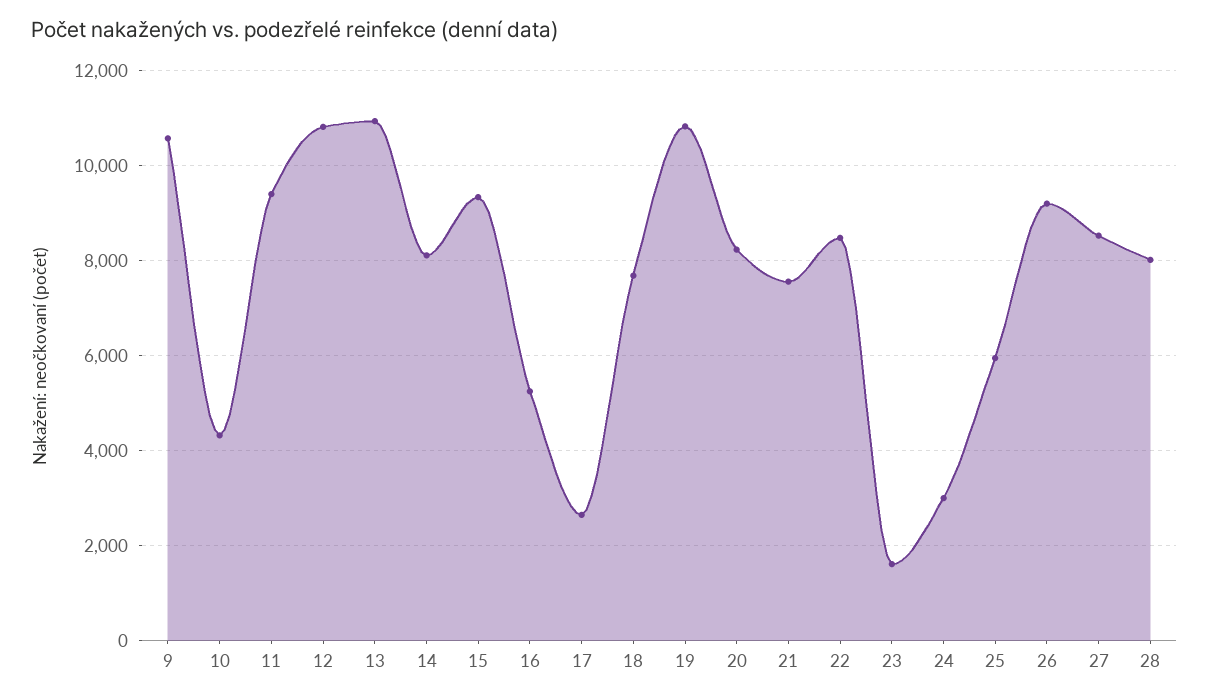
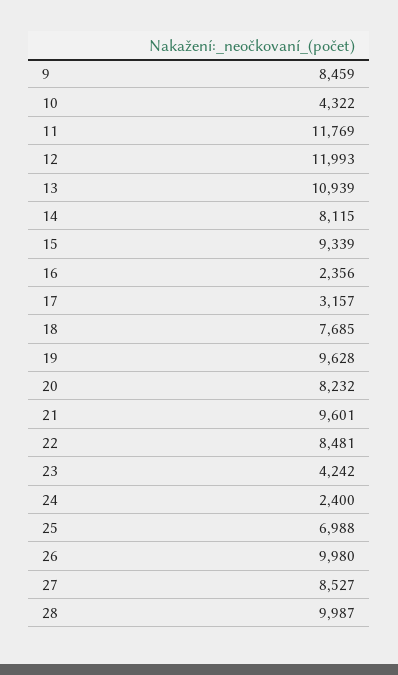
  {
-   "9": 10600,
+   "9": 8459,
    "10": 4322,
-   "11": 9400,
+   "11": 11769,
-   "12": 10800,
+   "12": 11993,
    "13": 10939,
    "14": 8115,
    "15": 9339,
-   "16": 5200,
+   "16": 2356,
-   "17": 2600,
+   "17": 3157,
    "18": 7685,
-   "19": 10800,
+   "19": 9628,
    "20": 8232,
-   "21": 7600,
+   "21": 9601,
    "22": 8481,
-   "23": 1600,
+   "23": 4242,
-   "24": 3000,
+   "24": 2400,
-   "25": 6000,
+   "25": 6988,
-   "26": 9200,
+   "26": 9980,
    "27": 8527,
-   "28": 8000
+   "28": 9987
  }

